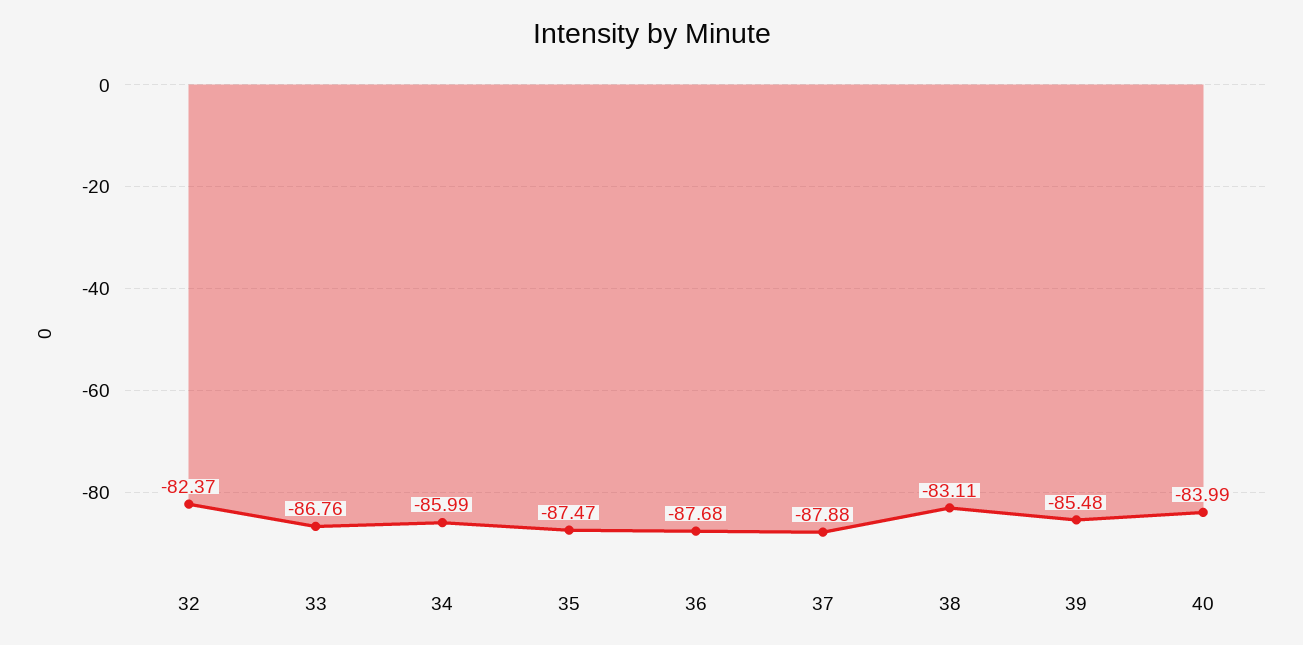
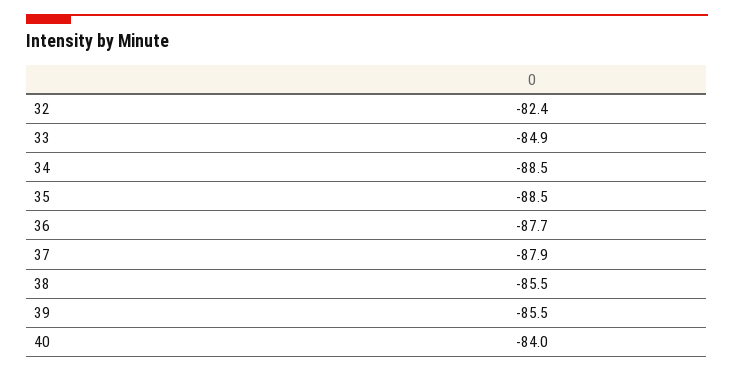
  {
    "32": -82.37,
-   "33": -86.76,
+   "33": -84.9,
-   "34": -85.99,
+   "34": -88.5,
-   "35": -87.47,
+   "35": -88.5,
    "36": -87.68,
    "37": -87.88,
-   "38": -83.11,
+   "38": -85.5,
    "39": -85.48,
    "40": -83.99
  }

